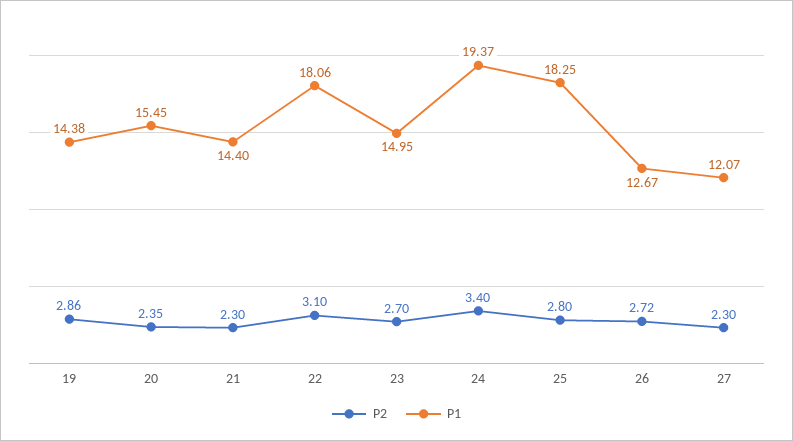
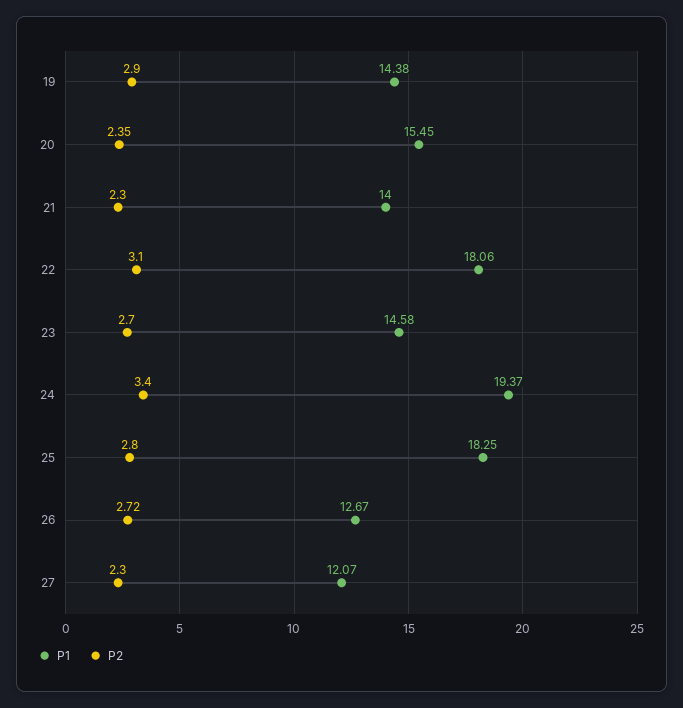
  {
    "P2": {
-     "19": 2.86,
+     "19": 2.9,
      "20": 2.35,
      "21": 2.3,
      "22": 3.1,
      "23": 2.7,
      "24": 3.4,
      "25": 2.8,
      "26": 2.72,
      "27": 2.3
    },
    "P1": {
      "19": 14.38,
      "20": 15.45,
-     "21": 14.4,
+     "21": 14,
      "22": 18.06,
-     "23": 14.95,
+     "23": 14.58,
      "24": 19.37,
      "25": 18.25,
      "26": 12.67,
      "27": 12.07
    }
  }

